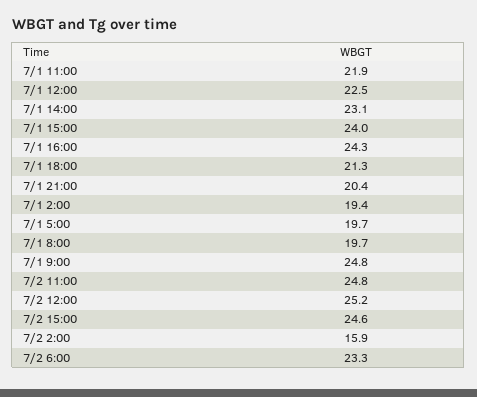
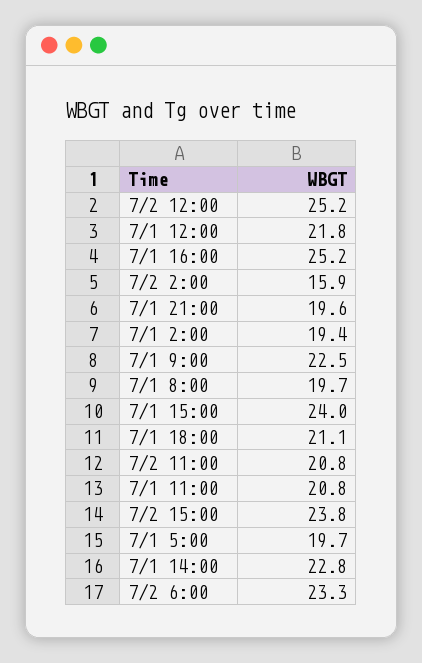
  {
-   "7/1 11:00": 21.9,
+   "7/1 11:00": 20.8,
-   "7/1 12:00": 22.5,
+   "7/1 12:00": 21.8,
-   "7/1 14:00": 23.1,
+   "7/1 14:00": 22.8,
    "7/1 15:00": 24,
-   "7/1 16:00": 24.3,
+   "7/1 16:00": 25.2,
-   "7/1 18:00": 21.3,
+   "7/1 18:00": 21.1,
-   "7/1 21:00": 20.4,
+   "7/1 21:00": 19.6,
    "7/1 2:00": 19.4,
    "7/1 5:00": 19.7,
    "7/1 8:00": 19.7,
-   "7/1 9:00": 24.8,
+   "7/1 9:00": 22.5,
-   "7/2 11:00": 24.8,
+   "7/2 11:00": 20.8,
    "7/2 12:00": 25.2,
-   "7/2 15:00": 24.6,
+   "7/2 15:00": 23.8,
    "7/2 2:00": 15.9,
    "7/2 6:00": 23.3
  }

